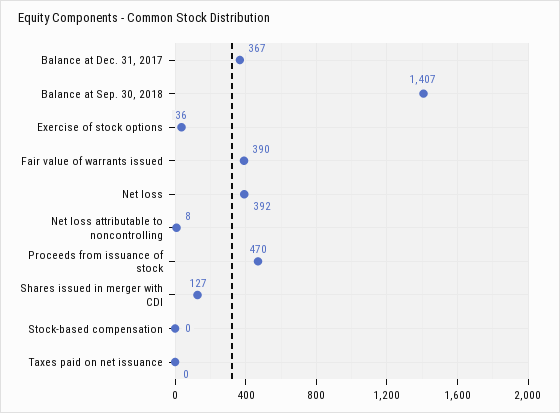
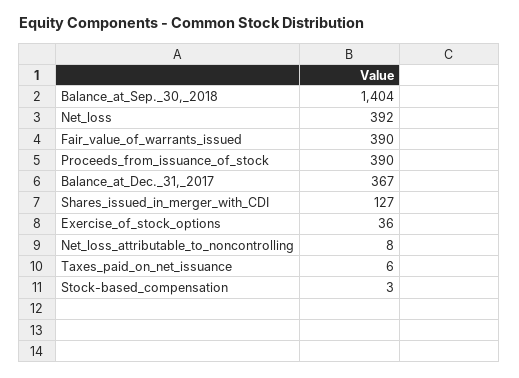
  {
    "Balance at Dec. 31, 2017": 367,
-   "Balance at Sep. 30, 2018": 1407,
+   "Balance at Sep. 30, 2018": 1404,
    "Exercise of stock options": 36,
    "Fair value of warrants issued": 390,
    "Net loss": 392,
    "Net loss attributable to noncontrolling": 8,
-   "Proceeds from issuance of stock": 470,
+   "Proceeds from issuance of stock": 390,
    "Shares issued in merger with CDI": 127,
-   "Stock-based compensation": 0,
+   "Stock-based compensation": 3,
-   "Taxes paid on net issuance": 0
+   "Taxes paid on net issuance": 6
  }

